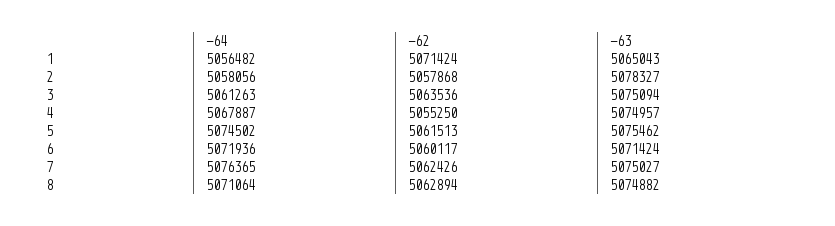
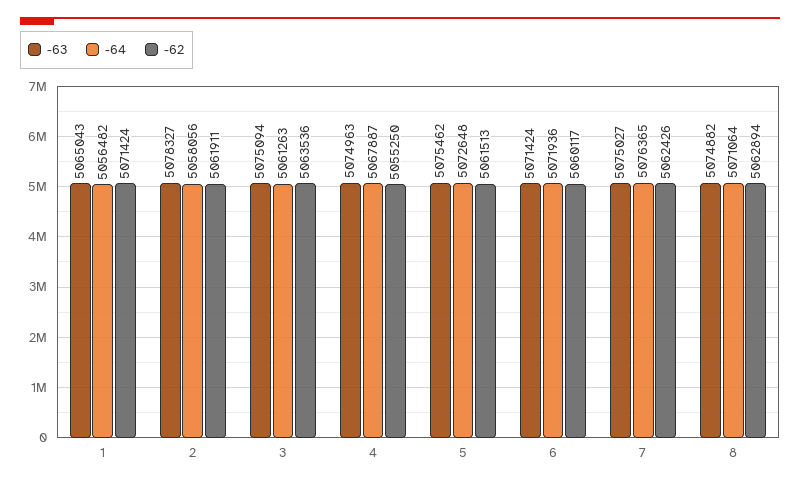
  {
    "-64": {
      "1": 5056482,
      "2": 5058056,
      "3": 5061263,
      "4": 5067887,
-     "5": 5074502,
+     "5": 5072648,
      "6": 5071936,
      "7": 5076365,
      "8": 5071064
    },
    "-62": {
      "1": 5071424,
-     "2": 5057868,
+     "2": 5061911,
      "3": 5063536,
      "4": 5055250,
      "5": 5061513,
      "6": 5060117,
      "7": 5062426,
      "8": 5062894
    },
    "-63": {
      "1": 5065043,
      "2": 5078327,
      "3": 5075094,
-     "4": 5074957,
+     "4": 5074963,
      "5": 5075462,
      "6": 5071424,
      "7": 5075027,
      "8": 5074882
    }
  }

